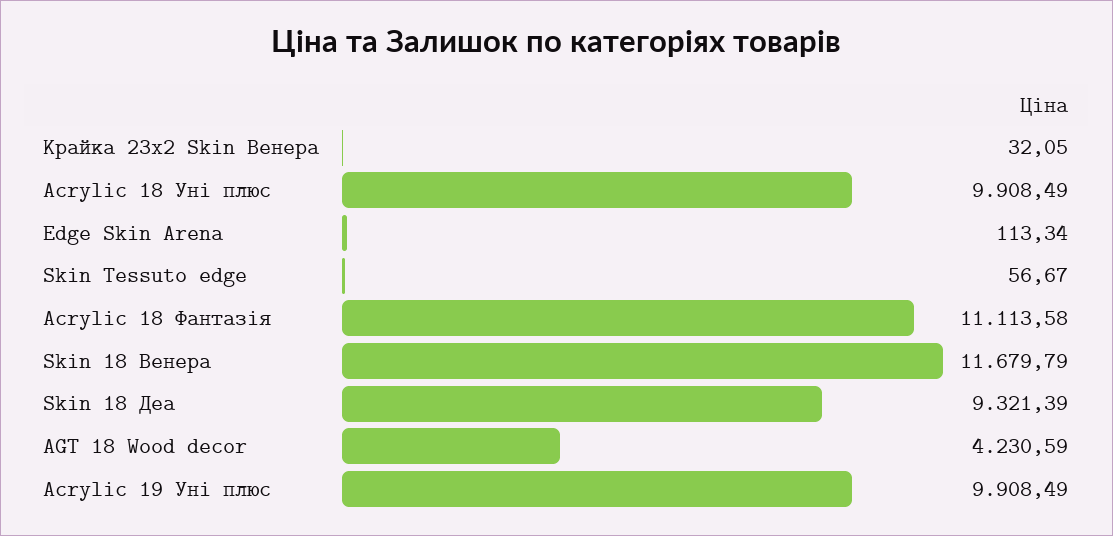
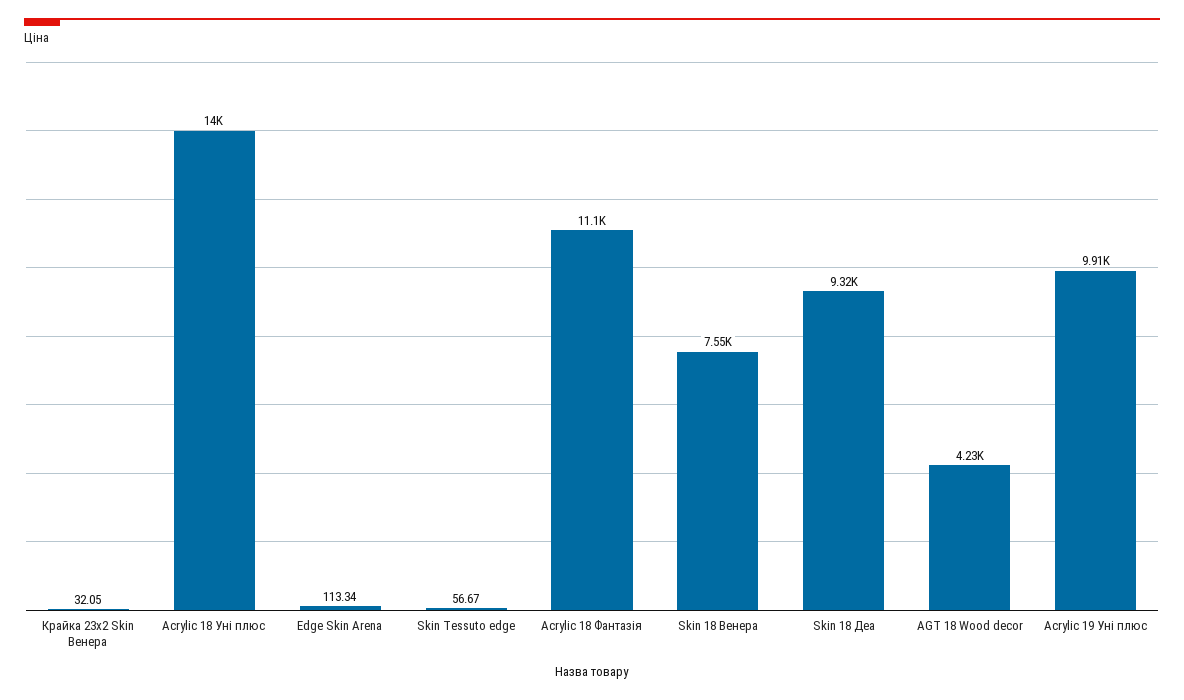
  {
    "Крайка 23x2 Skin Венера": 32.05,
-   "Acrylic 18 Уні плюс": 9908.49,
+   "Acrylic 18 Уні плюс": 14000,
    "Edge Skin Arena": 113.34,
    "Skin Tessuto edge": 56.67,
    "Acrylic 18 Фантазія": 11113.58,
-   "Skin 18 Венера": 11679.79,
+   "Skin 18 Венера": 7550,
    "Skin 18 Деа": 9321.39,
    "AGT 18 Wood decor": 4230.59,
    "Acrylic 19 Уні плюс": 9908.49
  }

